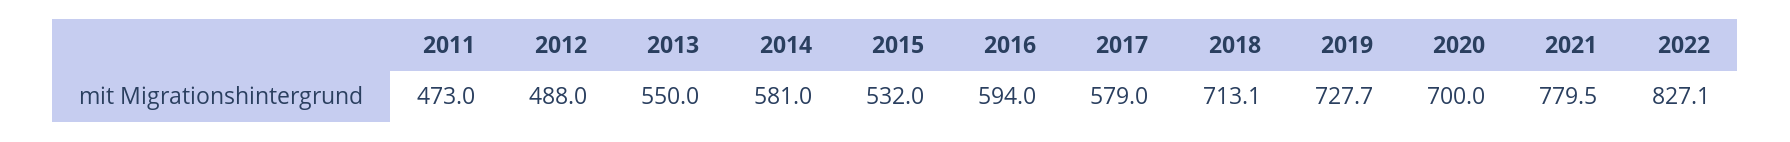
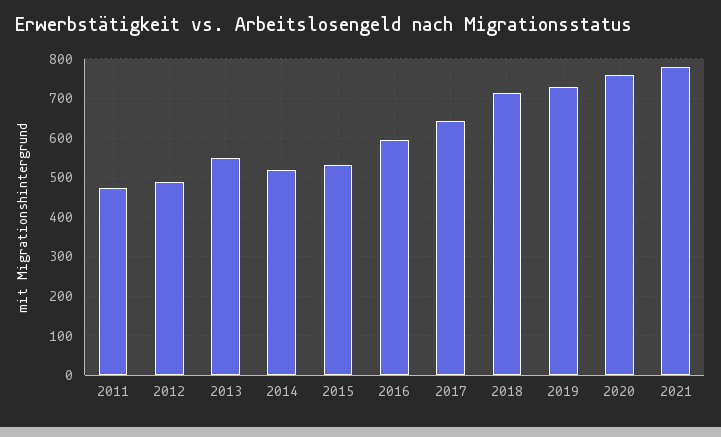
  {
    "2011": 473,
    "2012": 488,
    "2013": 550,
-   "2014": 581,
+   "2014": 520,
    "2015": 532,
    "2016": 594,
-   "2017": 579,
+   "2017": 640,
    "2018": 713.1,
    "2019": 727.7,
-   "2020": 700,
+   "2020": 760,
-   "2021": 779.5,
+   "2021": 779.5
-   "2022": 827.1
  }

